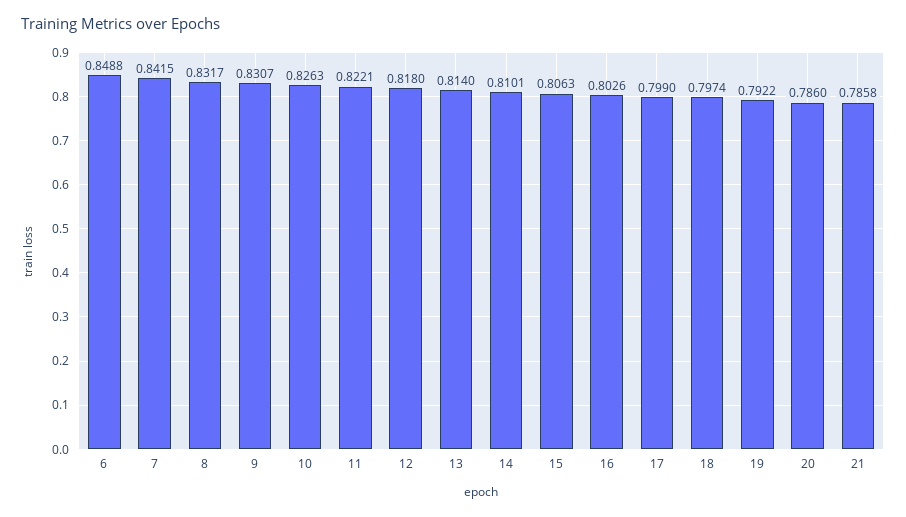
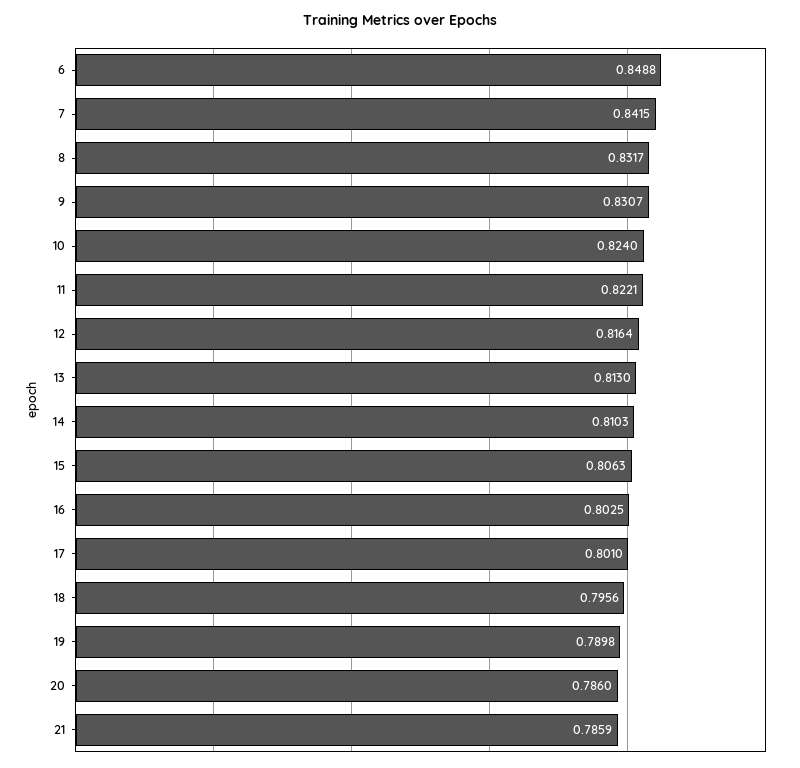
  {
    "6": 0.8488,
    "7": 0.8415,
    "8": 0.8317,
    "9": 0.8307,
-   "10": 0.8263,
+   "10": 0.824,
    "11": 0.8221,
-   "12": 0.818,
+   "12": 0.8164,
-   "13": 0.814,
+   "13": 0.813,
-   "14": 0.8101,
+   "14": 0.8103,
    "15": 0.8063,
-   "16": 0.8026,
+   "16": 0.8025,
-   "17": 0.799,
+   "17": 0.801,
-   "18": 0.7974,
+   "18": 0.7956,
-   "19": 0.7922,
+   "19": 0.7898,
    "20": 0.786,
-   "21": 0.7858
+   "21": 0.7859
  }

